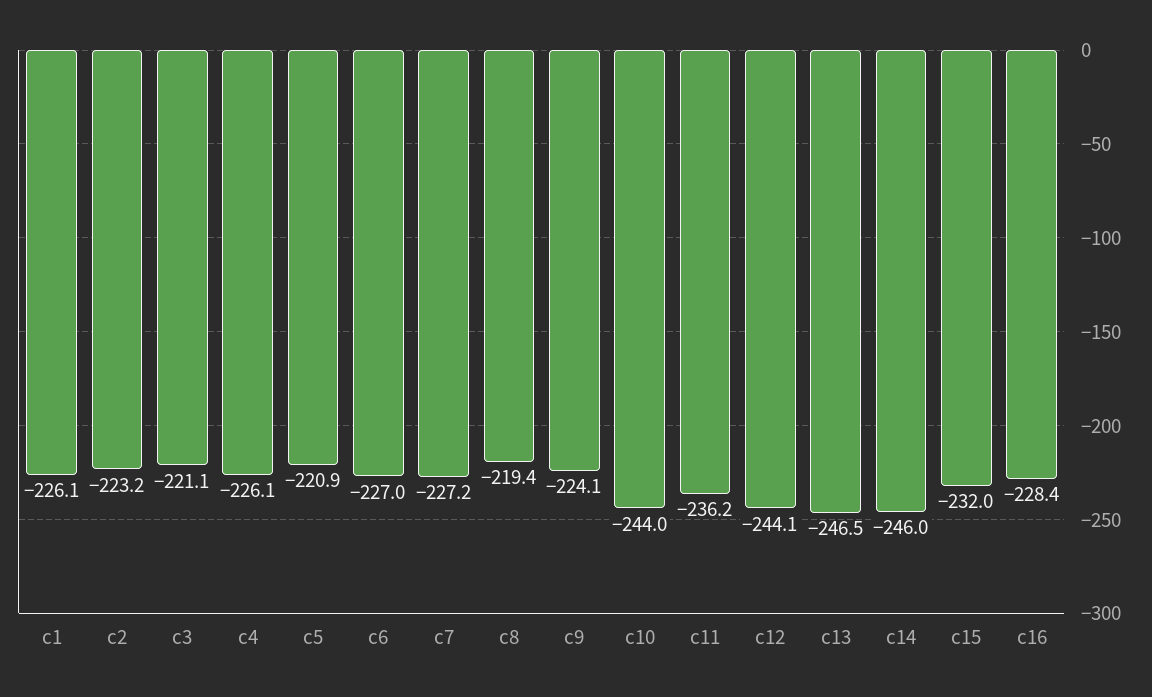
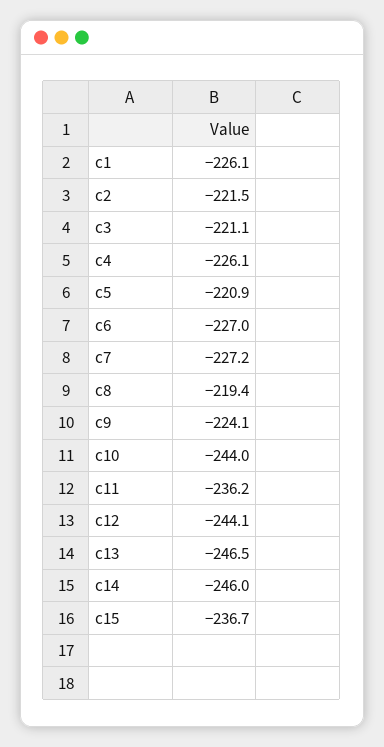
  {
    "c1": -226.1,
-   "c2": -223.2,
+   "c2": -221.5,
    "c3": -221.1,
    "c4": -226.1,
    "c5": -220.9,
    "c6": -227,
    "c7": -227.2,
    "c8": -219.4,
    "c9": -224.1,
    "c10": -244,
    "c11": -236.2,
    "c12": -244.1,
    "c13": -246.5,
    "c14": -246,
-   "c15": -232,
+   "c15": -236.7
-   "c16": -228.4
  }

